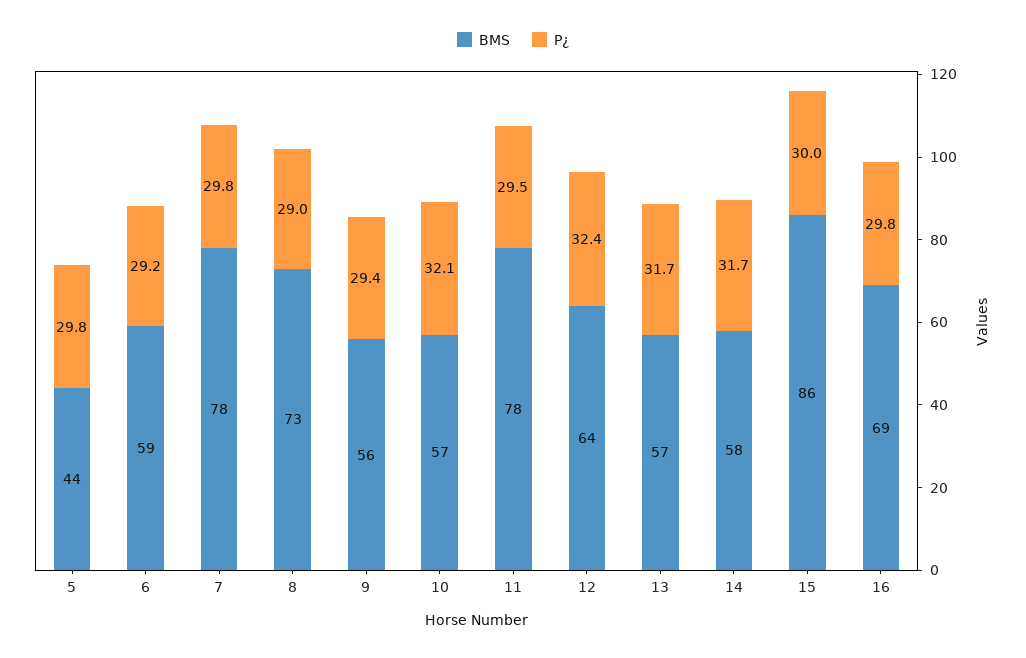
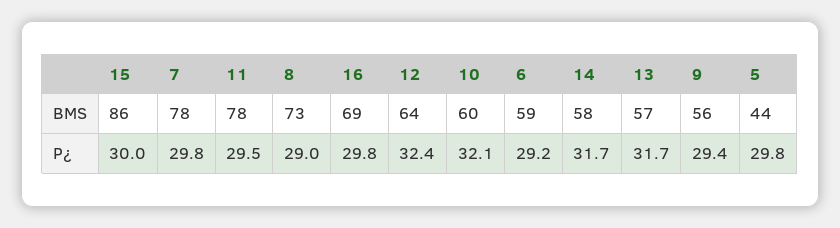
  {
    "BMS": {
      "5": 44,
      "6": 59,
      "7": 78,
      "8": 73,
      "9": 56,
-     "10": 57,
+     "10": 60,
      "11": 78,
      "12": 64,
      "13": 57,
      "14": 58,
      "15": 86,
      "16": 69
    },
    "P¿": {
      "5": 29.8,
      "6": 29.2,
      "7": 29.8,
      "8": 29,
      "9": 29.4,
      "10": 32.1,
      "11": 29.5,
      "12": 32.4,
      "13": 31.7,
      "14": 31.7,
      "15": 30,
      "16": 29.8
    }
  }

